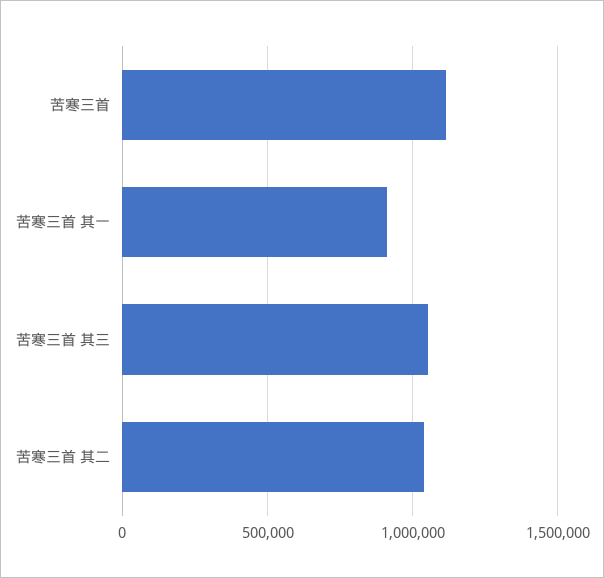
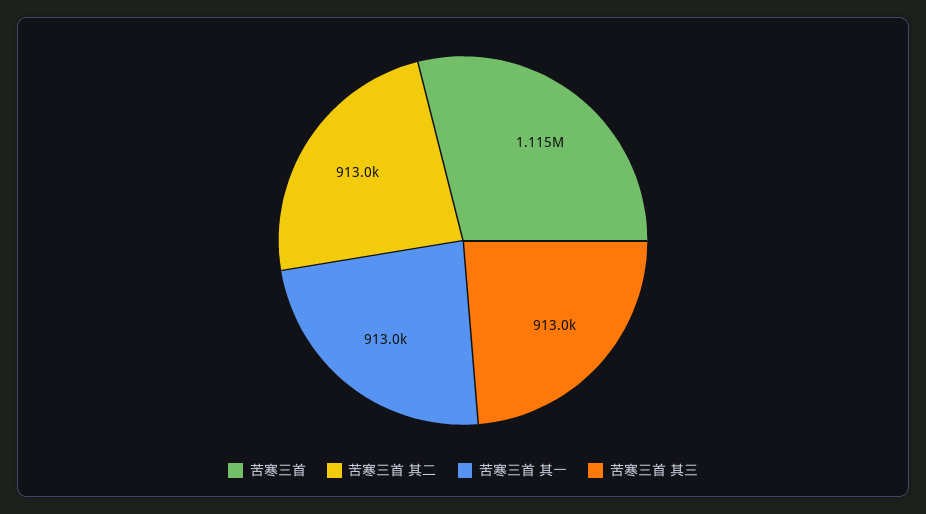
  {
    "苦寒三首": 1115000,
    "苦寒三首 其一": 913000,
-   "苦寒三首 其三": 1050000,
+   "苦寒三首 其三": 913000,
-   "苦寒三首 其二": 1050000
+   "苦寒三首 其二": 913000
  }

